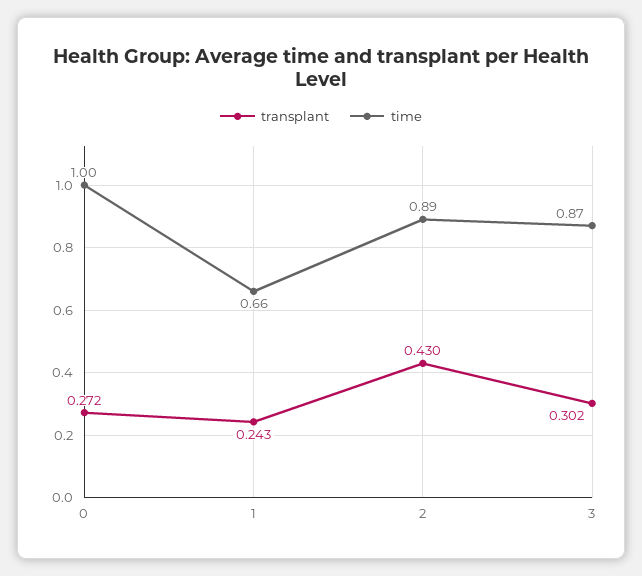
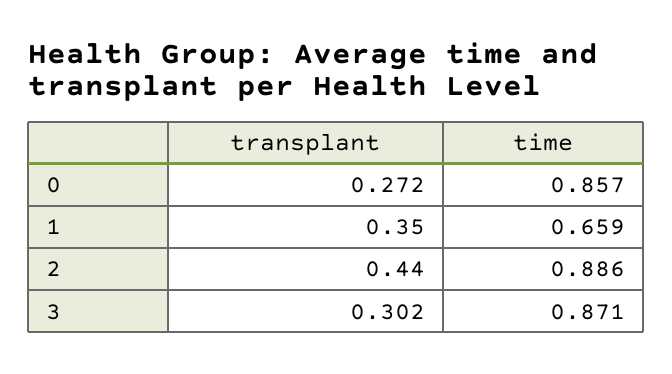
  {
    "transplant": {
      "0": 0.272,
-     "1": 0.243,
+     "1": 0.35,
-     "2": 0.43,
+     "2": 0.44,
      "3": 0.302
    },
    "time": {
-     "0": 1,
+     "0": 0.857,
      "1": 0.659,
      "2": 0.886,
      "3": 0.871
    }
  }

